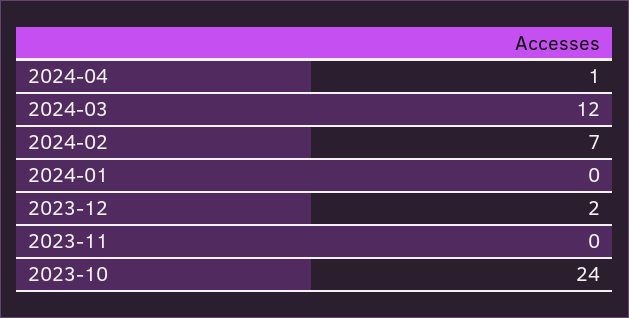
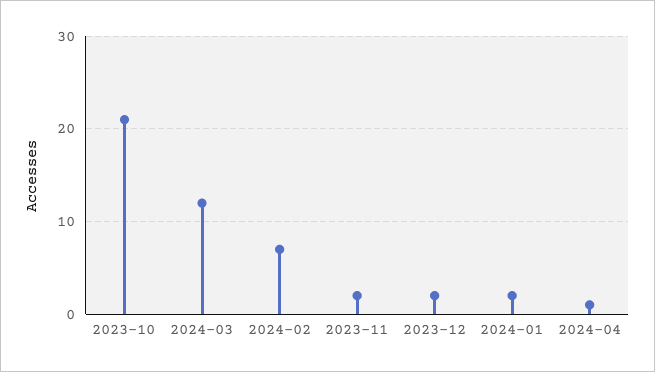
  {
    "2024-04": 1,
    "2024-03": 12,
    "2024-02": 7,
-   "2024-01": 0,
+   "2024-01": 2,
    "2023-12": 2,
-   "2023-11": 0,
+   "2023-11": 2,
-   "2023-10": 24
+   "2023-10": 21
  }

